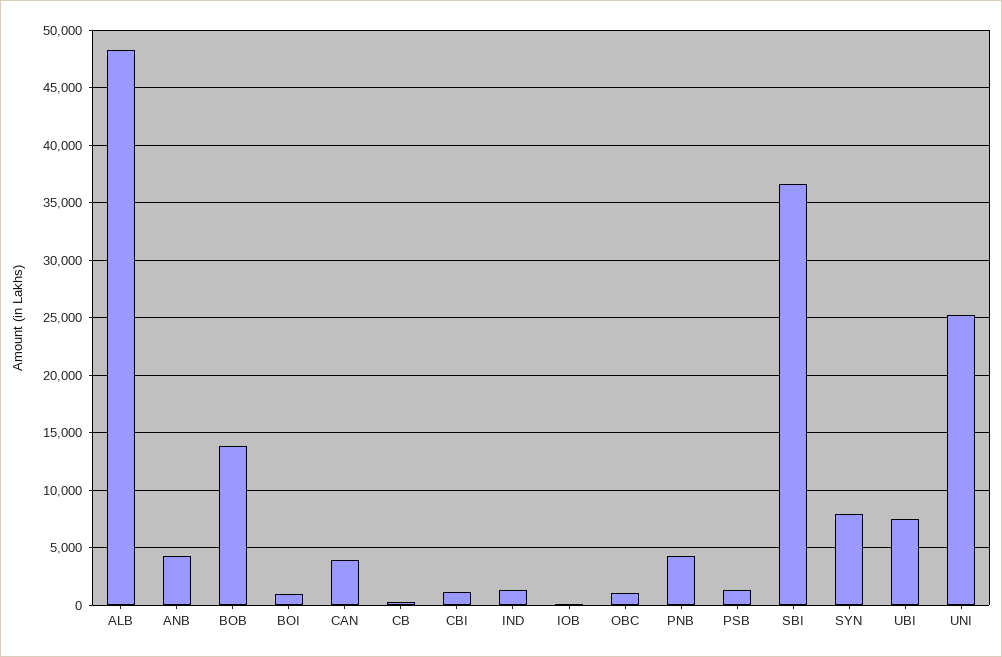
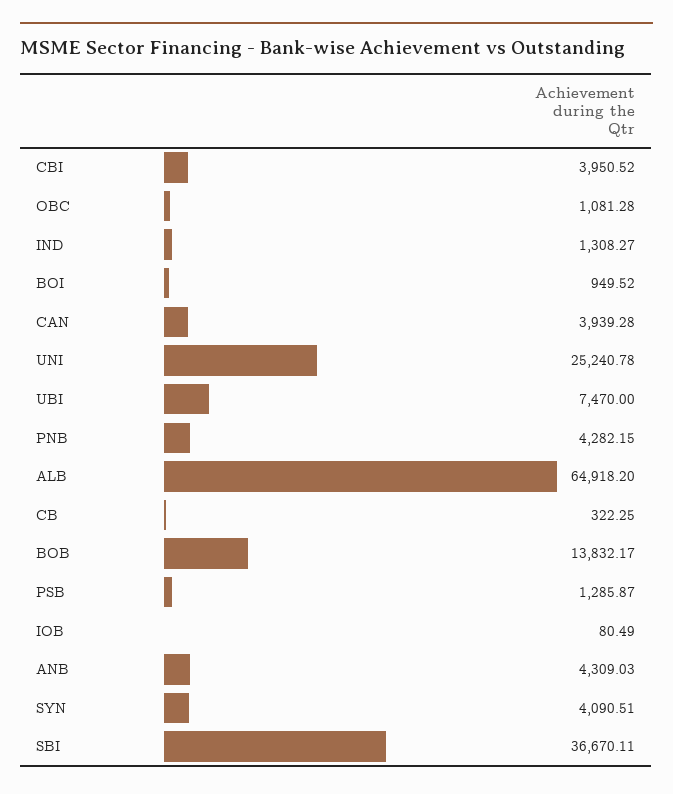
  {
-   "ALB": 48000,
+   "ALB": 64918.2,
    "ANB": 4309.03,
    "BOB": 13832.17,
    "BOI": 949.52,
    "CAN": 3939.28,
    "CB": 322.25,
-   "CBI": 1000,
+   "CBI": 3950.52,
    "IND": 1308.27,
    "IOB": 80.49,
    "OBC": 1081.28,
    "PNB": 4282.15,
    "PSB": 1285.87,
    "SBI": 36670.11,
-   "SYN": 8000,
+   "SYN": 4090.51,
    "UBI": 7470,
    "UNI": 25240.78
  }

